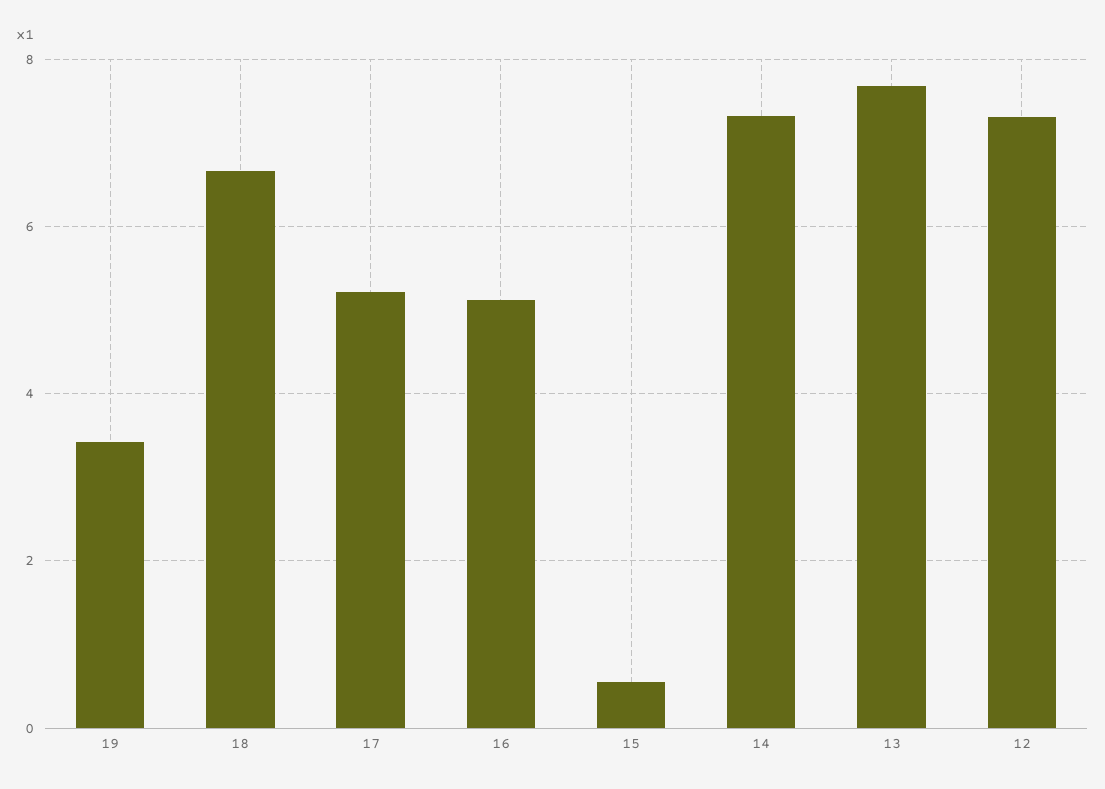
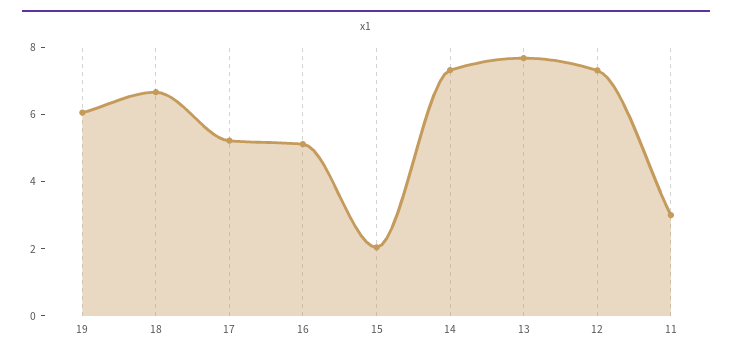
  {
-   "19": 3.4,
+   "19": 6,
    "18": 6.6,
    "17": 5.2,
    "16": 5.2,
-   "15": 0.6,
+   "15": 2,
    "14": 7.4,
    "13": 7.6,
-   "12": 7.4
+   "12": 7.4,
+   "11": 3
  }

